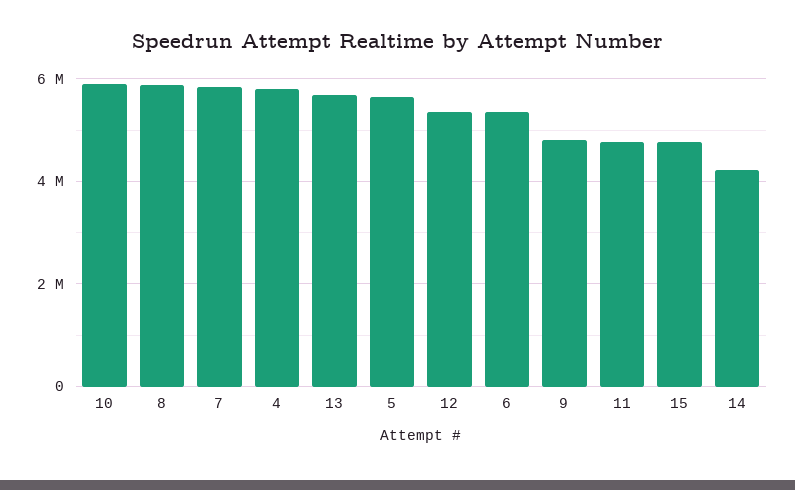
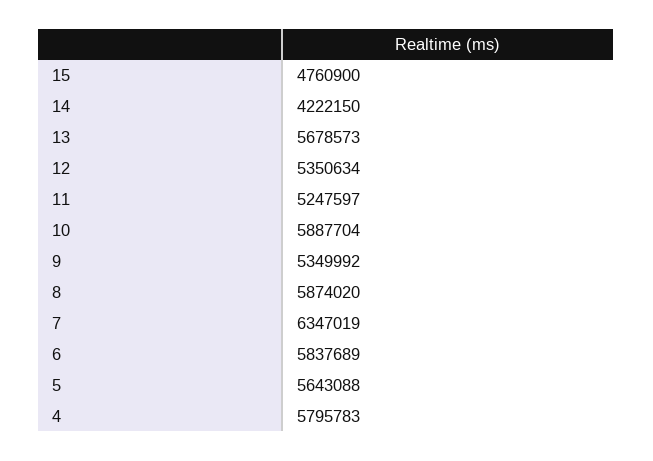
  {
    "10": 5887704,
    "8": 5874020,
-   "7": 5800000,
+   "7": 6347019,
    "4": 5795783,
    "13": 5678573,
    "5": 5643088,
    "12": 5350634,
-   "6": 5400000,
+   "6": 5837689,
-   "9": 4800000,
+   "9": 5349992,
-   "11": 4800000,
+   "11": 5247597,
    "15": 4760900,
    "14": 4222150
  }

